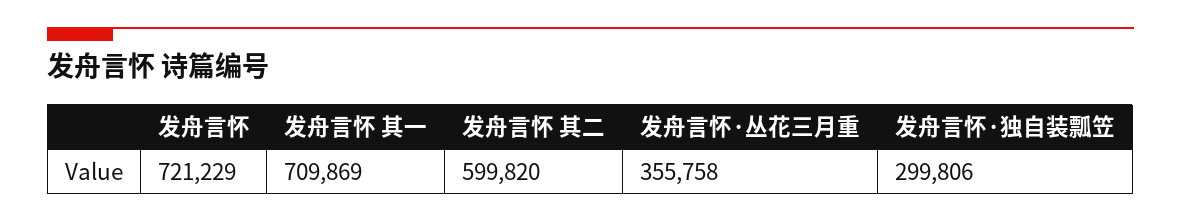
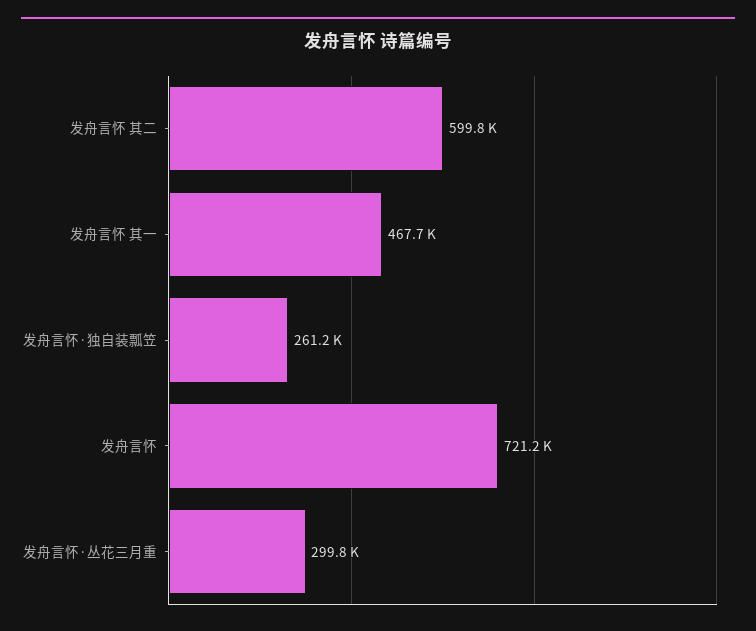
  {
    "发舟言怀": 721229,
-   "发舟言怀 其一": 709869,
+   "发舟言怀 其一": 467700,
    "发舟言怀 其二": 599820,
-   "发舟言怀·丛花三月重": 355758,
+   "发舟言怀·丛花三月重": 299800,
-   "发舟言怀·独自装瓢笠": 299806
+   "发舟言怀·独自装瓢笠": 261200
  }

